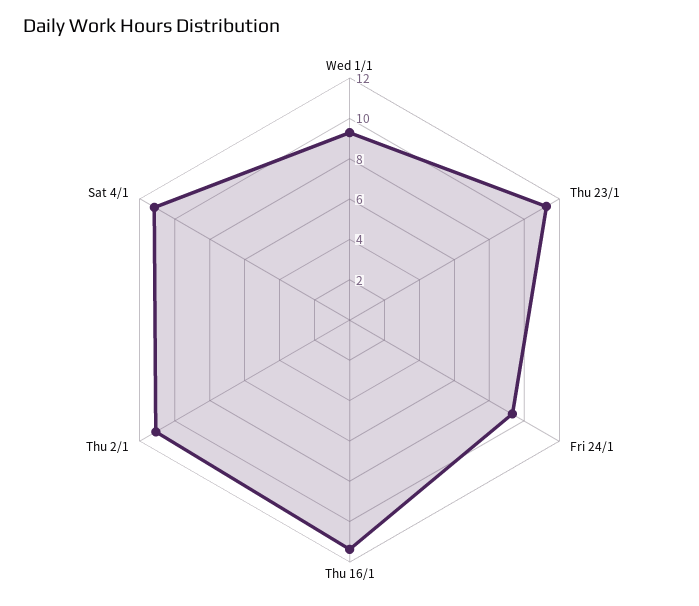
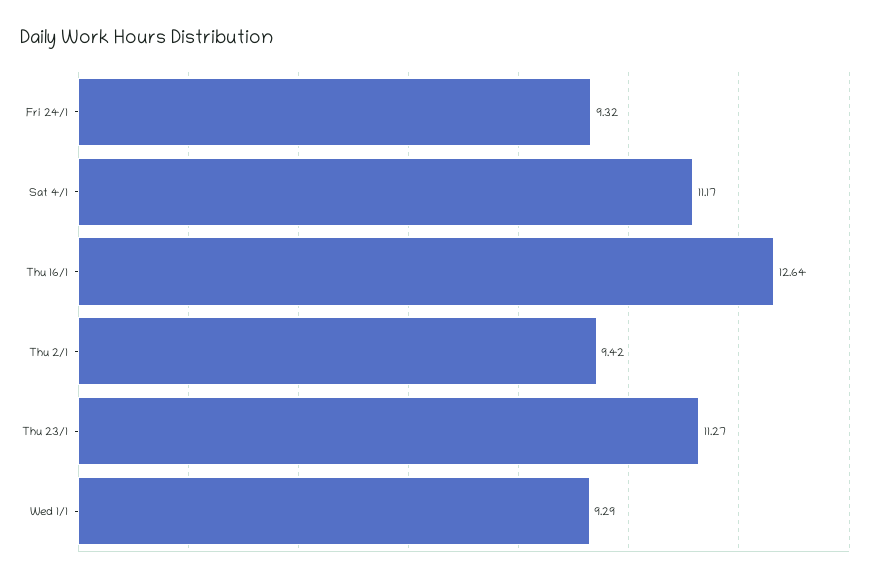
  {
    "Wed 1/1": 9.29,
    "Thu 23/1": 11.27,
    "Fri 24/1": 9.32,
-   "Thu 16/1": 11.5,
+   "Thu 16/1": 12.64,
-   "Thu 2/1": 11,
+   "Thu 2/1": 9.42,
    "Sat 4/1": 11.17
  }

